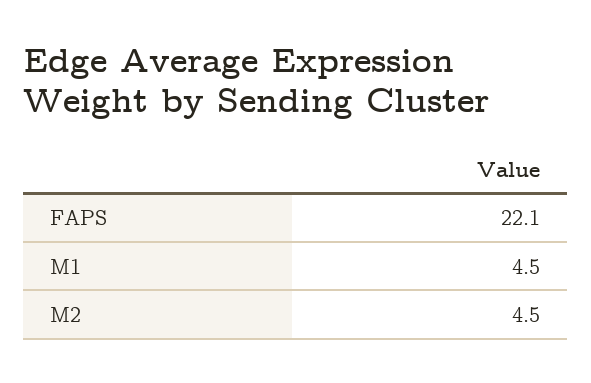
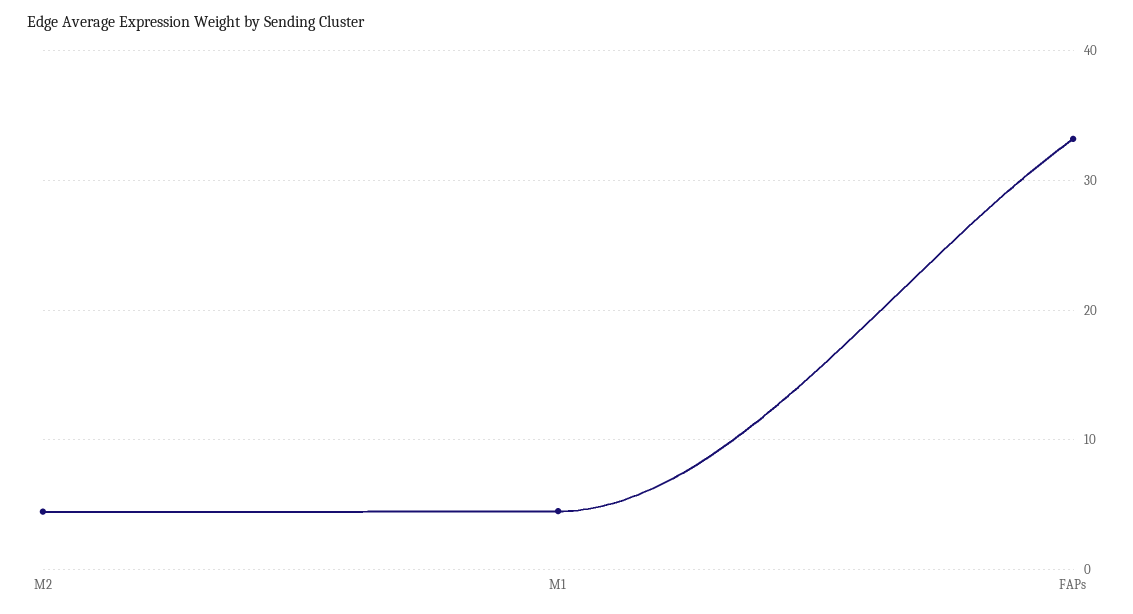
  {
-   "FAPS": 22.1,
+   "FAPS": 33,
    "M1": 4.5,
    "M2": 4.5
  }

